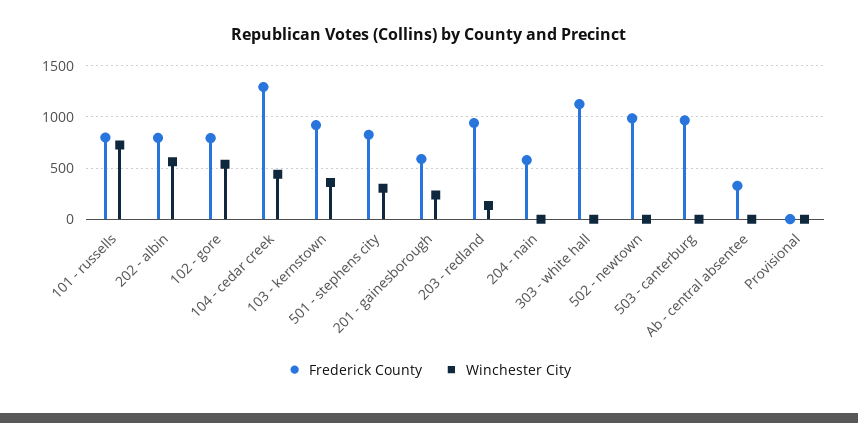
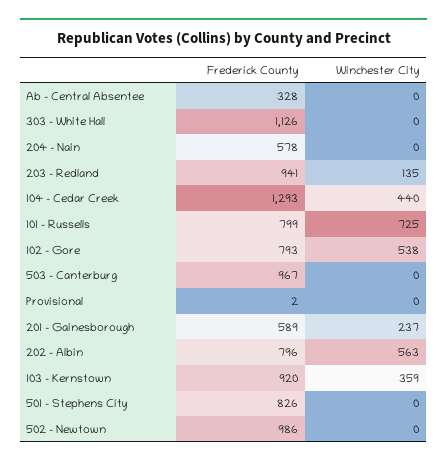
  {
    "Frederick County": {
      "101 - russells": 799,
      "202 - albin": 796,
      "102 - gore": 793,
      "104 - cedar creek": 1293,
      "103 - kernstown": 920,
      "501 - stephens city": 826,
      "201 - gainesborough": 589,
      "203 - redland": 941,
      "204 - nain": 578,
      "303 - white hall": 1126,
      "502 - newtown": 986,
      "503 - canterburg": 967,
      "Ab - central absentee": 328,
      "Provisional": 2
    },
    "Winchester City": {
      "101 - russells": 725,
      "202 - albin": 563,
      "102 - gore": 538,
      "104 - cedar creek": 440,
      "103 - kernstown": 359,
-     "501 - stephens city": 300,
+     "501 - stephens city": 0,
      "201 - gainesborough": 237,
      "203 - redland": 135,
      "204 - nain": 0,
      "303 - white hall": 0,
      "502 - newtown": 0,
      "503 - canterburg": 0,
      "Ab - central absentee": 0,
      "Provisional": 0
    }
  }

